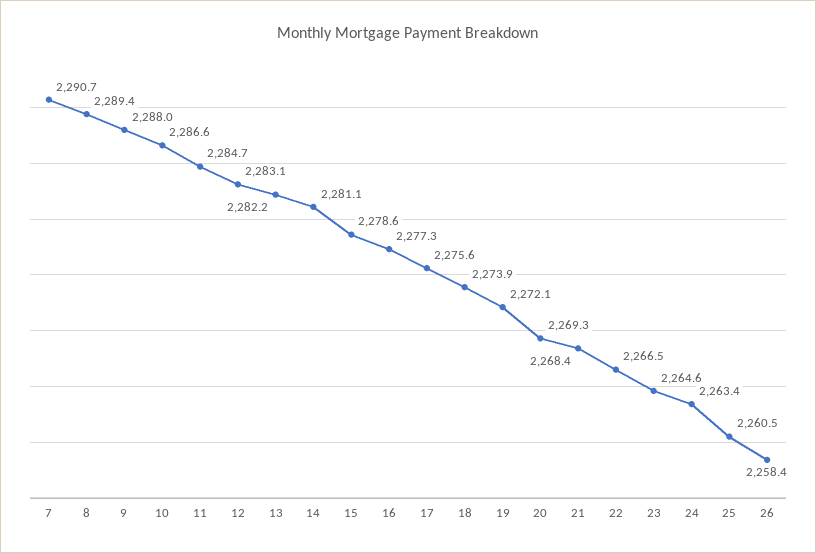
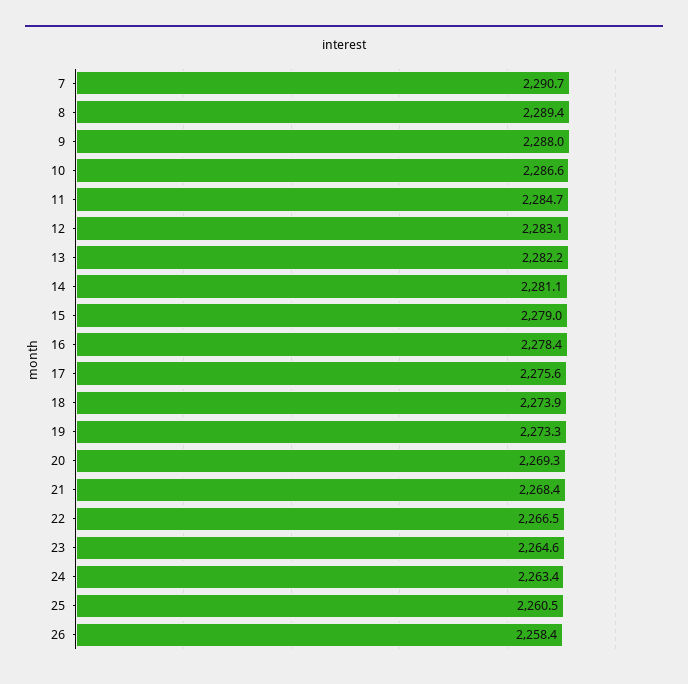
  {
    "7": 2290.7,
    "8": 2289.4,
    "9": 2288,
    "10": 2286.6,
    "11": 2284.7,
    "12": 2283.1,
    "13": 2282.2,
    "14": 2281.1,
-   "15": 2278.6,
+   "15": 2279,
-   "16": 2277.3,
+   "16": 2278.4,
    "17": 2275.6,
    "18": 2273.9,
-   "19": 2272.1,
+   "19": 2273.3,
    "20": 2269.3,
    "21": 2268.4,
    "22": 2266.5,
    "23": 2264.6,
    "24": 2263.4,
    "25": 2260.5,
    "26": 2258.4
  }

